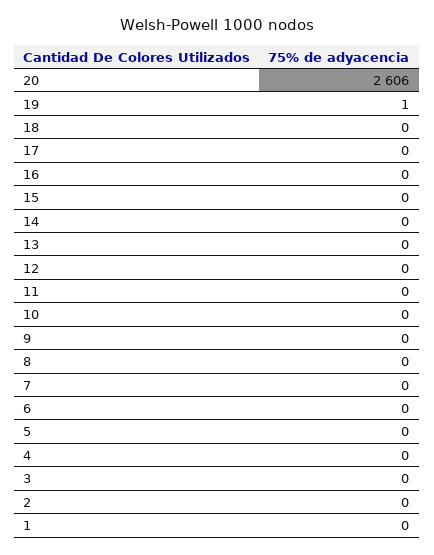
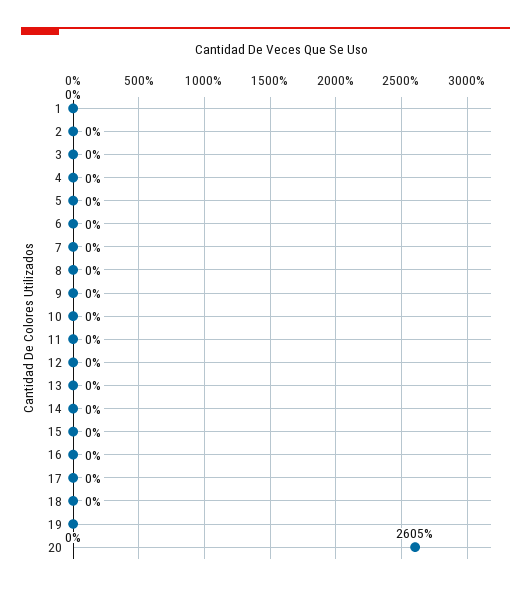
  {
-   "20": 2606,
+   "20": 2605,
-   "19": 1,
+   "19": 0,
    "18": 0,
    "17": 0,
    "16": 0,
    "15": 0,
    "14": 0,
    "13": 0,
    "12": 0,
    "11": 0,
    "10": 0,
    "9": 0,
    "8": 0,
    "7": 0,
    "6": 0,
    "5": 0,
    "4": 0,
    "3": 0,
    "2": 0,
    "1": 0
  }

